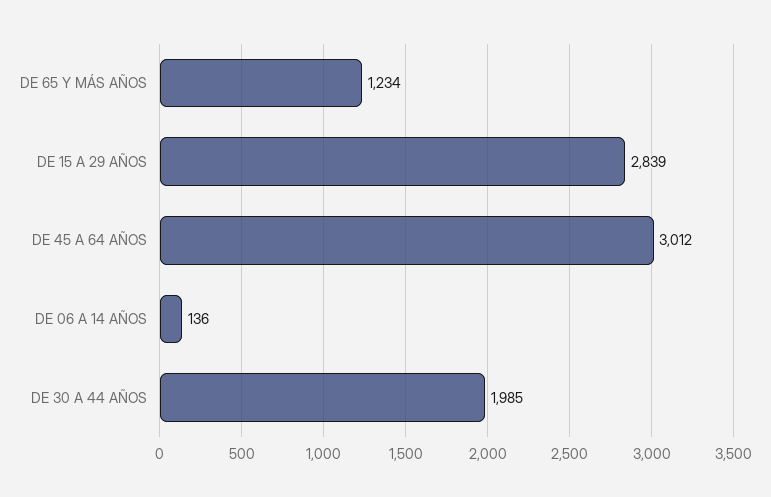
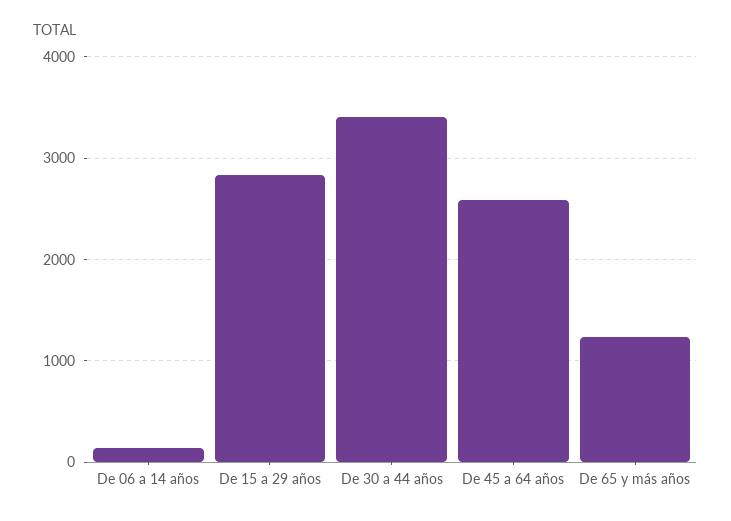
  {
    "DE 65 Y MÁS AÑOS": 1234,
    "DE 15 A 29 AÑOS": 2839,
-   "DE 45 A 64 AÑOS": 3012,
+   "DE 45 A 64 AÑOS": 2600,
    "DE 06 A 14 AÑOS": 136,
-   "DE 30 A 44 AÑOS": 1985
+   "DE 30 A 44 AÑOS": 3400
  }

